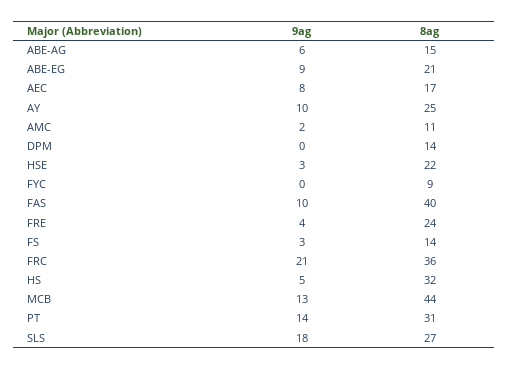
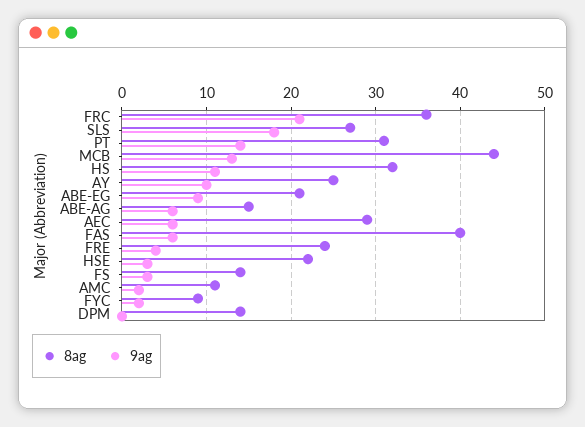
  {
    "9ag": {
      "ABE-AG": 6,
      "ABE-EG": 9,
-     "AEC": 8,
+     "AEC": 6,
      "AY": 10,
      "AMC": 2,
      "DPM": 0,
      "HSE": 3,
-     "FYC": 0,
+     "FYC": 2,
-     "FAS": 10,
+     "FAS": 6,
      "FRE": 4,
      "FS": 3,
      "FRC": 21,
-     "HS": 5,
+     "HS": 11,
      "MCB": 13,
      "PT": 14,
      "SLS": 18
    },
    "8ag": {
      "ABE-AG": 15,
      "ABE-EG": 21,
-     "AEC": 17,
+     "AEC": 29,
      "AY": 25,
      "AMC": 11,
      "DPM": 14,
      "HSE": 22,
      "FYC": 9,
      "FAS": 40,
      "FRE": 24,
      "FS": 14,
      "FRC": 36,
      "HS": 32,
      "MCB": 44,
      "PT": 31,
      "SLS": 27
    }
  }

